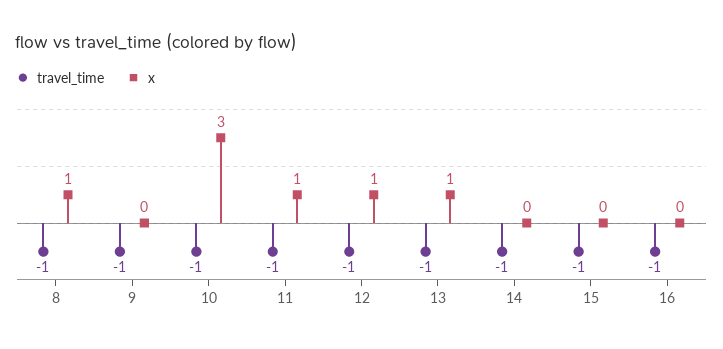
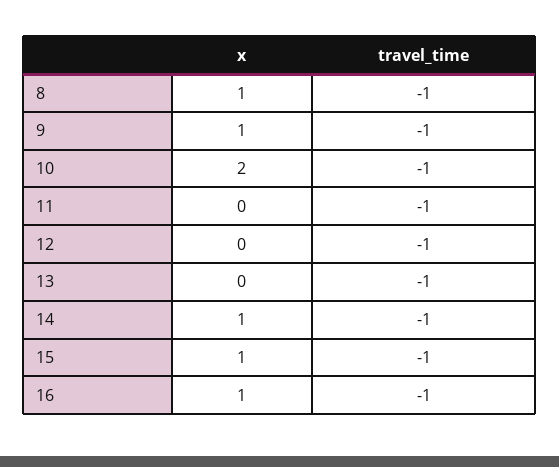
  {
    "travel_time": {
      "8": -1,
      "9": -1,
      "10": -1,
      "11": -1,
      "12": -1,
      "13": -1,
      "14": -1,
      "15": -1,
      "16": -1
    },
    "x": {
      "8": 1,
-     "9": 0,
+     "9": 1,
-     "10": 3,
+     "10": 2,
-     "11": 1,
+     "11": 0,
-     "12": 1,
+     "12": 0,
-     "13": 1,
+     "13": 0,
-     "14": 0,
+     "14": 1,
-     "15": 0,
+     "15": 1,
-     "16": 0
+     "16": 1
    }
  }

